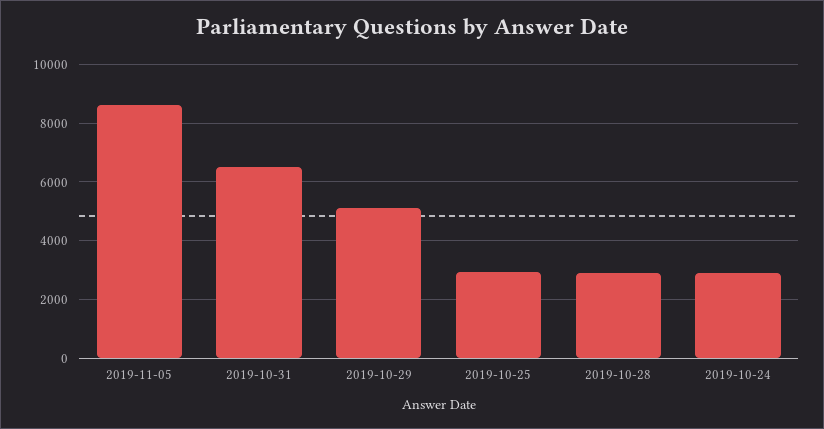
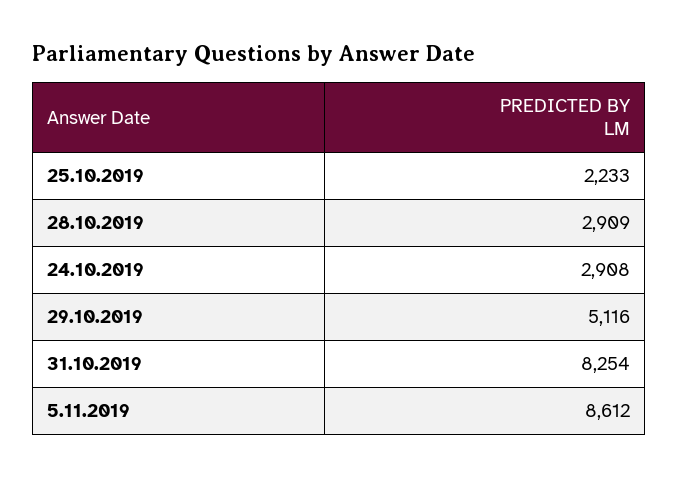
  {
    "2019-11-05": 8612,
-   "2019-10-31": 6500,
+   "2019-10-31": 8254,
    "2019-10-29": 5116,
-   "2019-10-25": 3000,
+   "2019-10-25": 2233,
    "2019-10-28": 2909,
    "2019-10-24": 2908
  }

